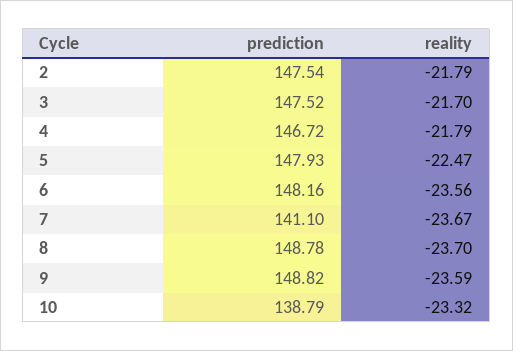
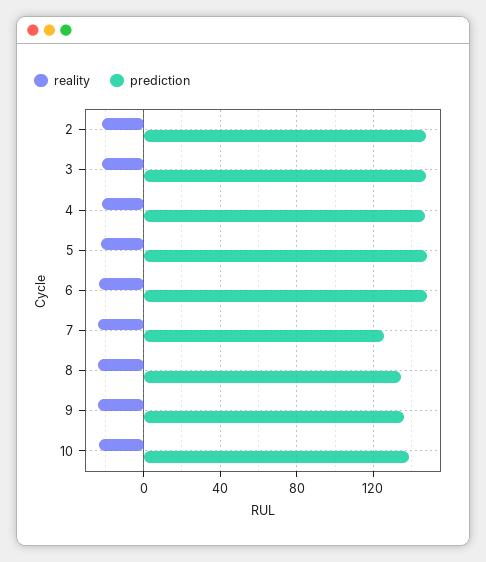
  {
    "prediction": {
      "2": 147.54,
      "3": 147.52,
      "4": 146.72,
      "5": 147.93,
      "6": 148.16,
-     "7": 141.1,
+     "7": 125,
-     "8": 148.78,
+     "8": 135,
-     "9": 148.82,
+     "9": 135,
      "10": 138.79
    },
    "reality": {
      "2": -21.79,
      "3": -21.7,
      "4": -21.79,
      "5": -22.47,
      "6": -23.56,
      "7": -23.67,
      "8": -23.7,
      "9": -23.59,
      "10": -23.32
    }
  }

